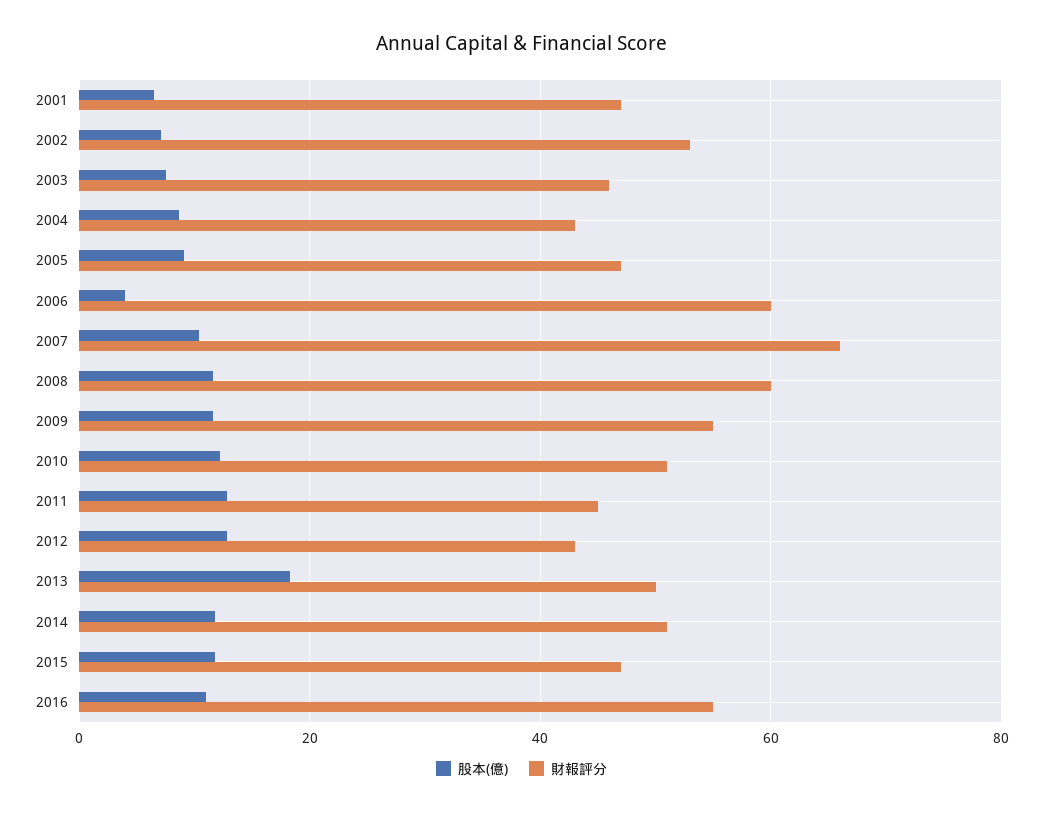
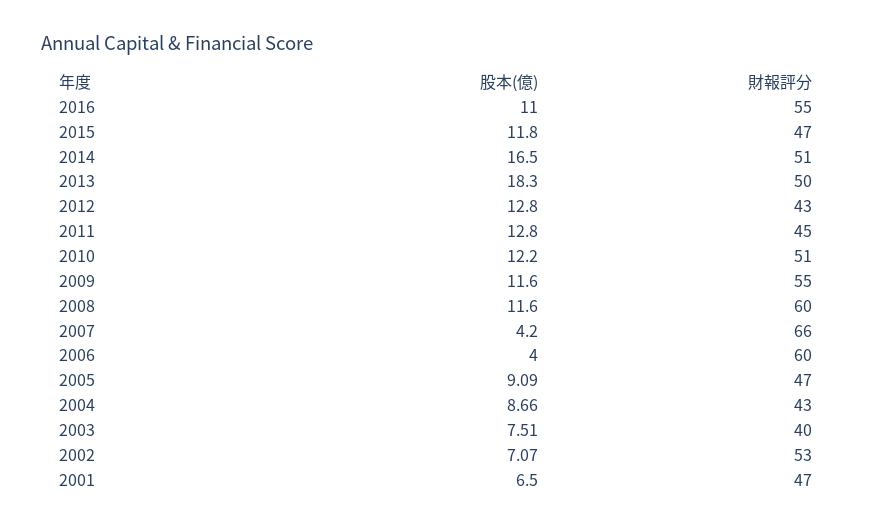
  {
    "股本(億)": {
      "2001": 6.5,
      "2002": 7.07,
      "2003": 7.51,
      "2004": 8.66,
      "2005": 9.09,
      "2006": 4,
-     "2007": 10,
+     "2007": 4.2,
      "2008": 11.6,
      "2009": 11.6,
      "2010": 12.2,
      "2011": 12.8,
      "2012": 12.8,
      "2013": 18.3,
-     "2014": 12,
+     "2014": 16.5,
      "2015": 11.8,
      "2016": 11
    },
    "財報評分": {
      "2001": 47,
      "2002": 53,
-     "2003": 46,
+     "2003": 40,
      "2004": 43,
      "2005": 47,
      "2006": 60,
      "2007": 66,
      "2008": 60,
      "2009": 55,
      "2010": 51,
      "2011": 45,
      "2012": 43,
      "2013": 50,
      "2014": 51,
      "2015": 47,
      "2016": 55
    }
  }

